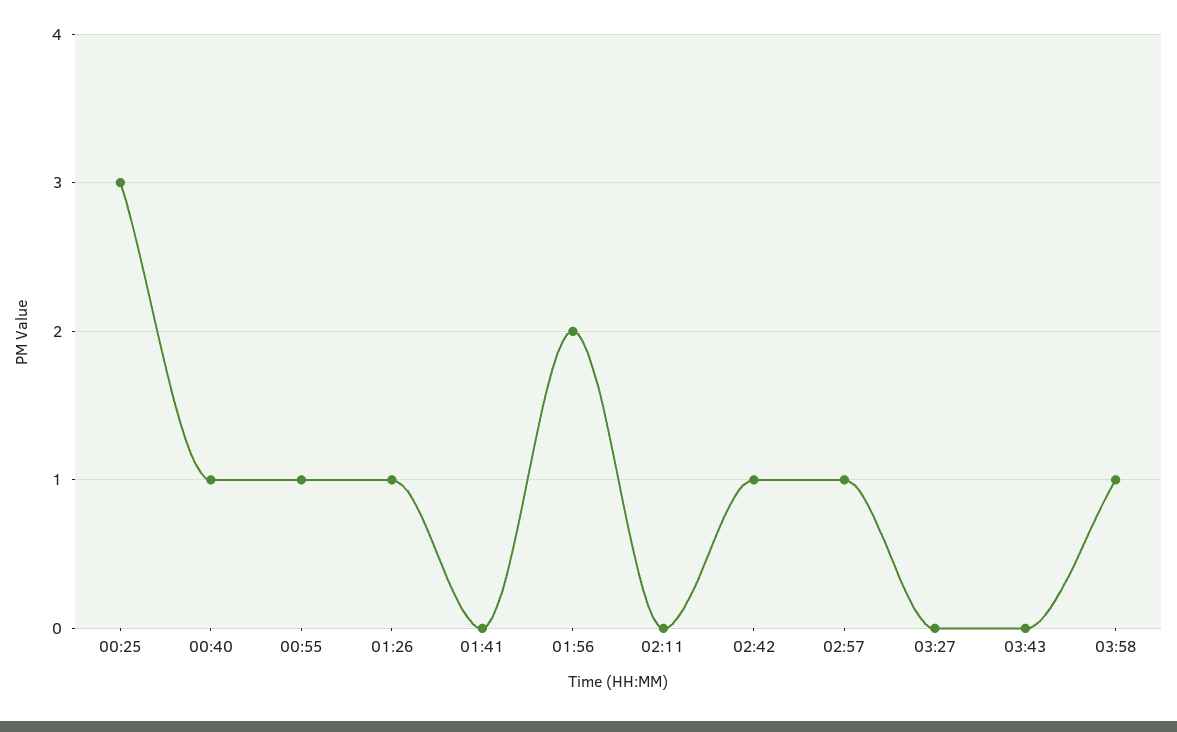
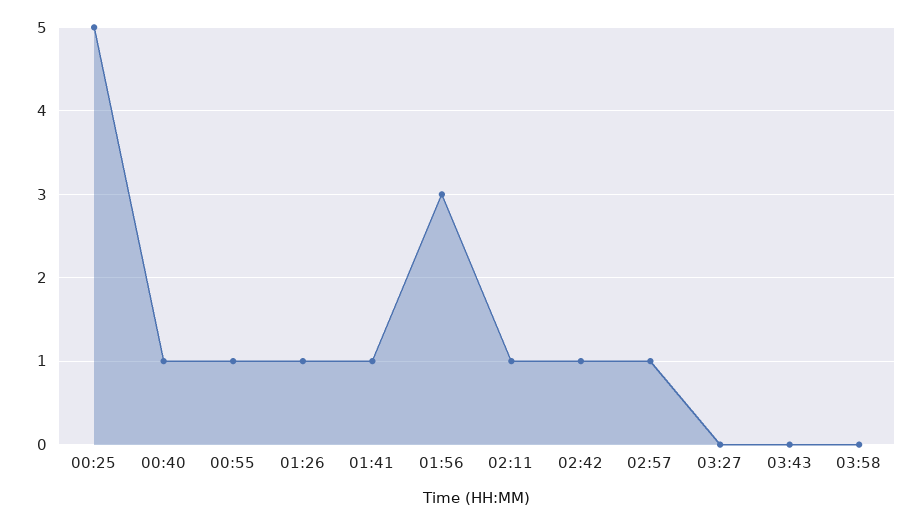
  {
-   "00:25": 3,
+   "00:25": 5,
    "00:40": 1,
    "00:55": 1,
    "01:26": 1,
-   "01:41": 0,
+   "01:41": 1,
-   "01:56": 2,
+   "01:56": 3,
-   "02:11": 0,
+   "02:11": 1,
    "02:42": 1,
    "02:57": 1,
    "03:27": 0,
    "03:43": 0,
-   "03:58": 1
+   "03:58": 0
  }

